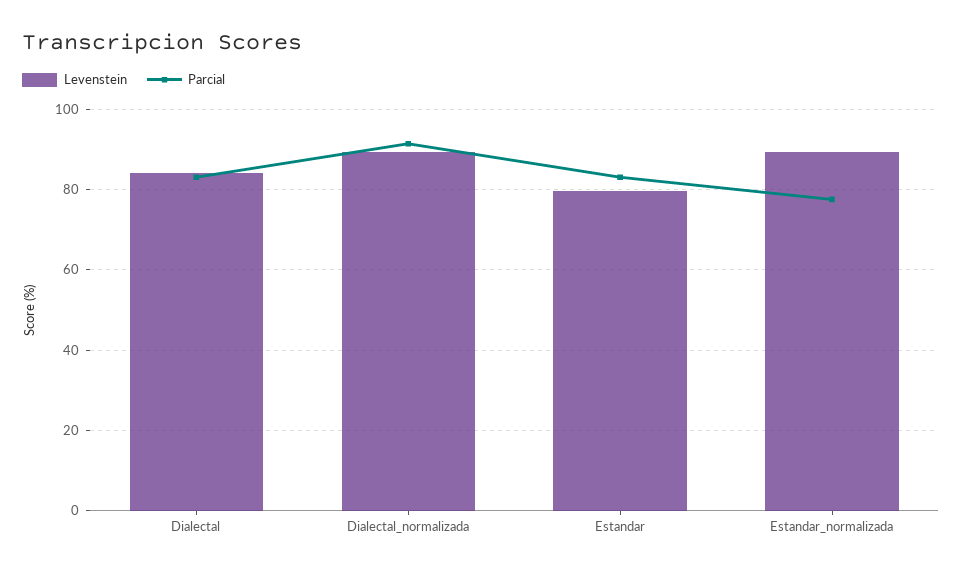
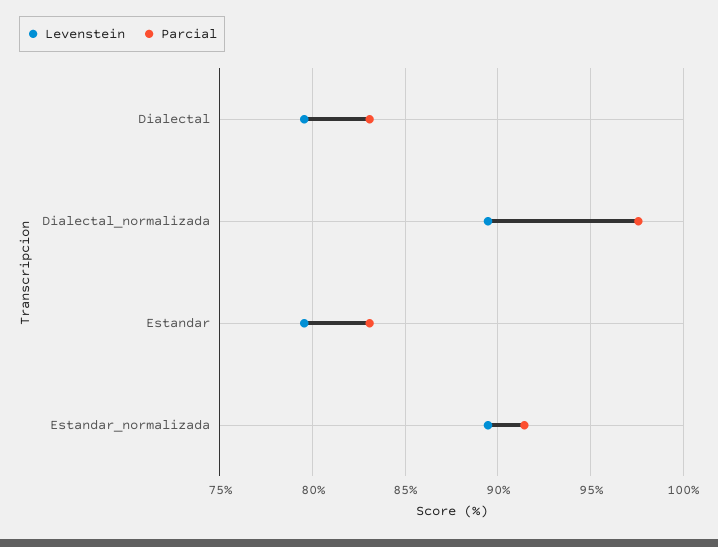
  {
    "Levenstein": {
-     "Dialectal": 84,
+     "Dialectal": 79.5,
      "Dialectal_normalizada": 89.5,
      "Estandar": 79.5,
      "Estandar_normalizada": 89.5
    },
    "Parcial": {
      "Dialectal": 83,
-     "Dialectal_normalizada": 92,
+     "Dialectal_normalizada": 97.5,
      "Estandar": 83,
-     "Estandar_normalizada": 78
+     "Estandar_normalizada": 91.5
    }
  }

